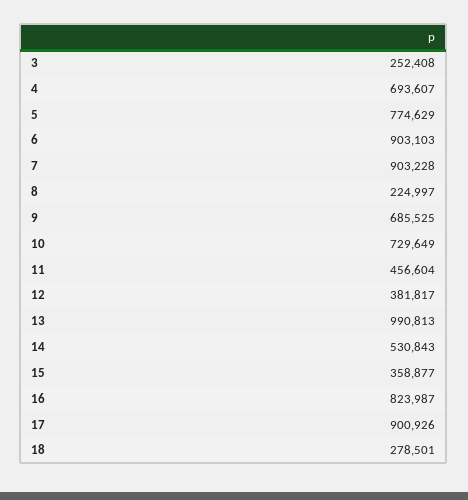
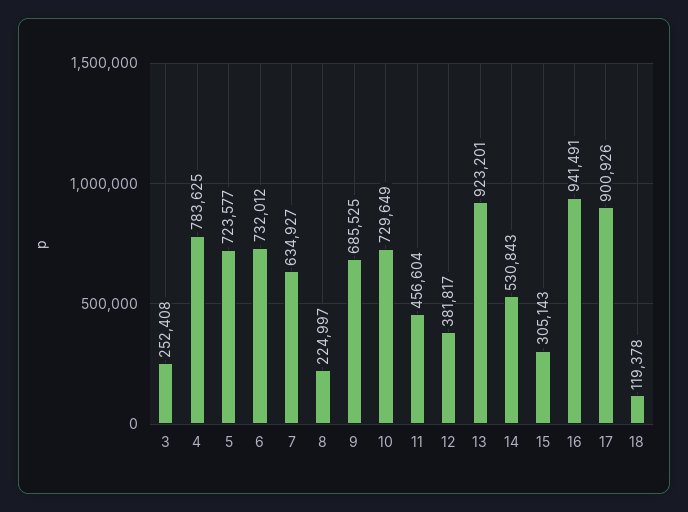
  {
    "3": 252408,
-   "4": 693607,
+   "4": 783625,
-   "5": 774629,
+   "5": 723577,
-   "6": 903103,
+   "6": 732012,
-   "7": 903228,
+   "7": 634927,
    "8": 224997,
    "9": 685525,
    "10": 729649,
    "11": 456604,
    "12": 381817,
-   "13": 990813,
+   "13": 923201,
    "14": 530843,
-   "15": 358877,
+   "15": 305143,
-   "16": 823987,
+   "16": 941491,
    "17": 900926,
-   "18": 278501
+   "18": 119378
  }

